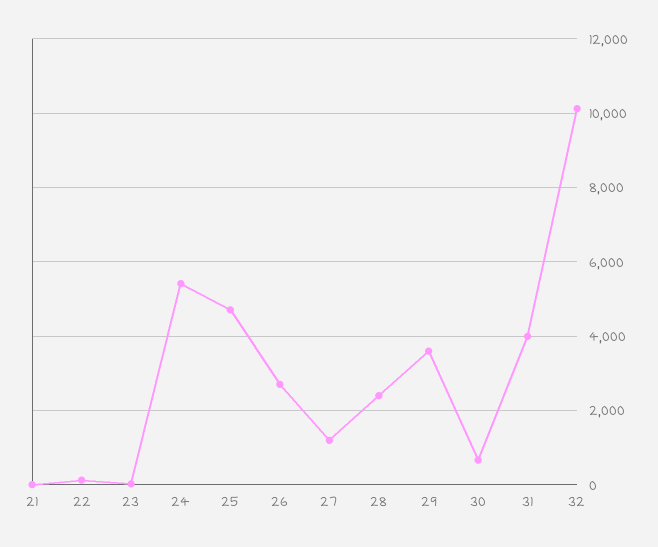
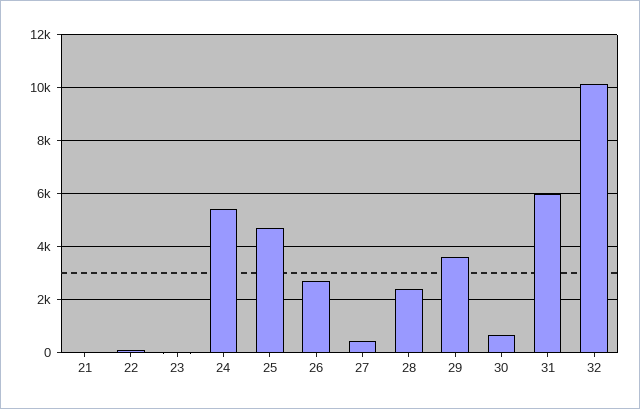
  {
    "21": 0,
    "22": 200,
    "23": 0,
    "24": 5400,
    "25": 4800,
    "26": 2800,
-   "27": 1200,
+   "27": 500,
    "28": 2400,
    "29": 3600,
    "30": 600,
-   "31": 4000,
+   "31": 6000,
    "32": 10200
  }

